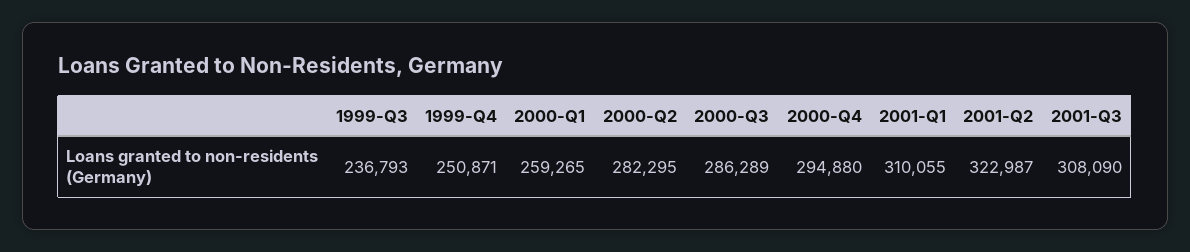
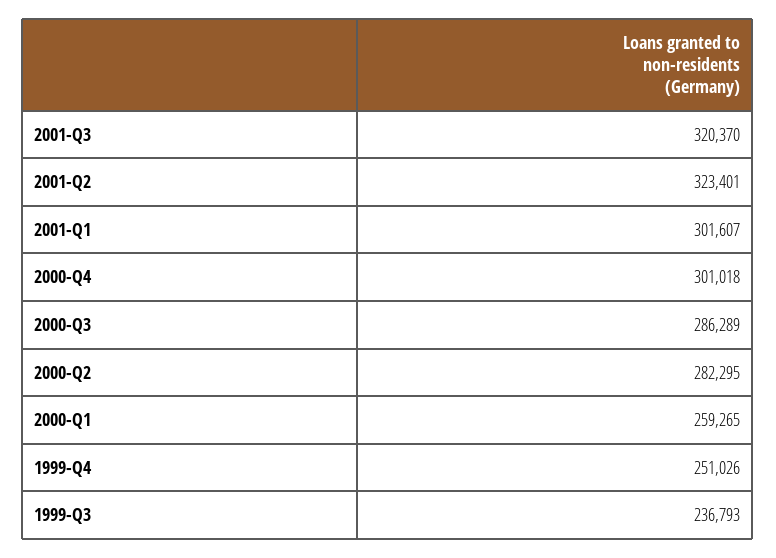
  {
    "1999-Q3": 236793,
-   "1999-Q4": 250871,
+   "1999-Q4": 251026,
    "2000-Q1": 259265,
    "2000-Q2": 282295,
    "2000-Q3": 286289,
-   "2000-Q4": 294880,
+   "2000-Q4": 301018,
-   "2001-Q1": 310055,
+   "2001-Q1": 301607,
-   "2001-Q2": 322987,
+   "2001-Q2": 323401,
-   "2001-Q3": 308090
+   "2001-Q3": 320370
  }

